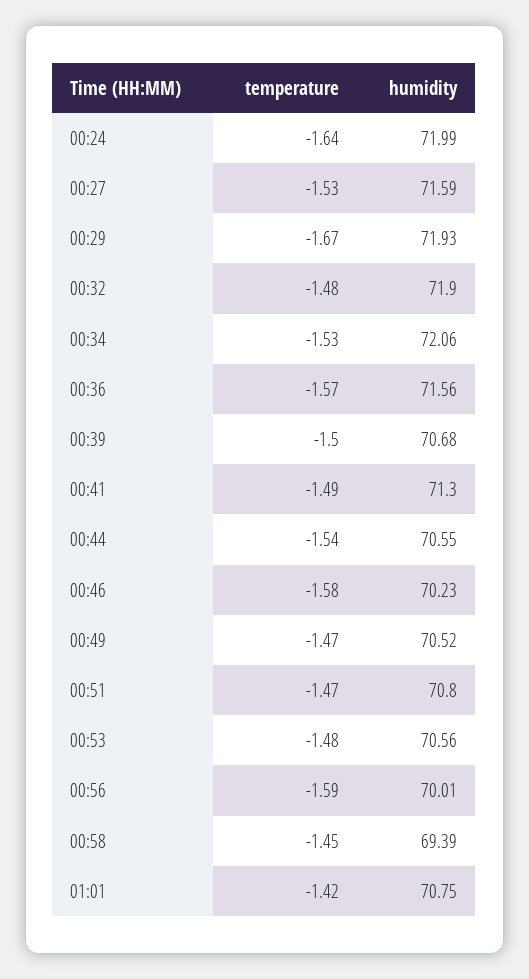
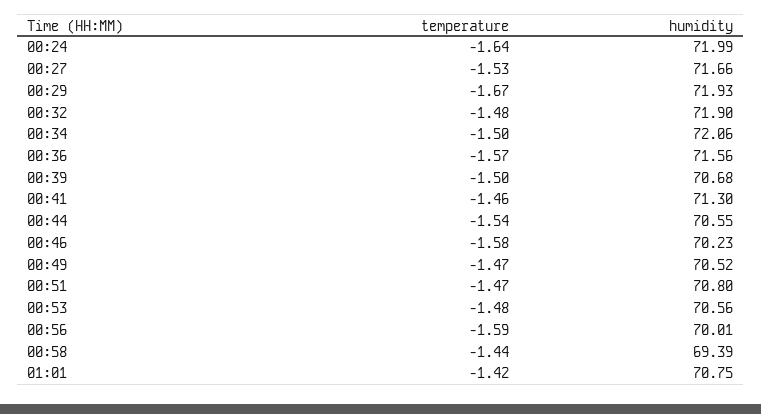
  {
    "temperature": {
      "00:24": -1.64,
      "00:27": -1.53,
      "00:29": -1.67,
      "00:32": -1.48,
-     "00:34": -1.53,
+     "00:34": -1.5,
      "00:36": -1.57,
      "00:39": -1.5,
-     "00:41": -1.49,
+     "00:41": -1.46,
      "00:44": -1.54,
      "00:46": -1.58,
      "00:49": -1.47,
      "00:51": -1.47,
      "00:53": -1.48,
      "00:56": -1.59,
-     "00:58": -1.45,
+     "00:58": -1.44,
      "01:01": -1.42
    },
    "humidity": {
      "00:24": 71.99,
-     "00:27": 71.59,
+     "00:27": 71.66,
      "00:29": 71.93,
      "00:32": 71.9,
      "00:34": 72.06,
      "00:36": 71.56,
      "00:39": 70.68,
      "00:41": 71.3,
      "00:44": 70.55,
      "00:46": 70.23,
      "00:49": 70.52,
      "00:51": 70.8,
      "00:53": 70.56,
      "00:56": 70.01,
      "00:58": 69.39,
      "01:01": 70.75
    }
  }

